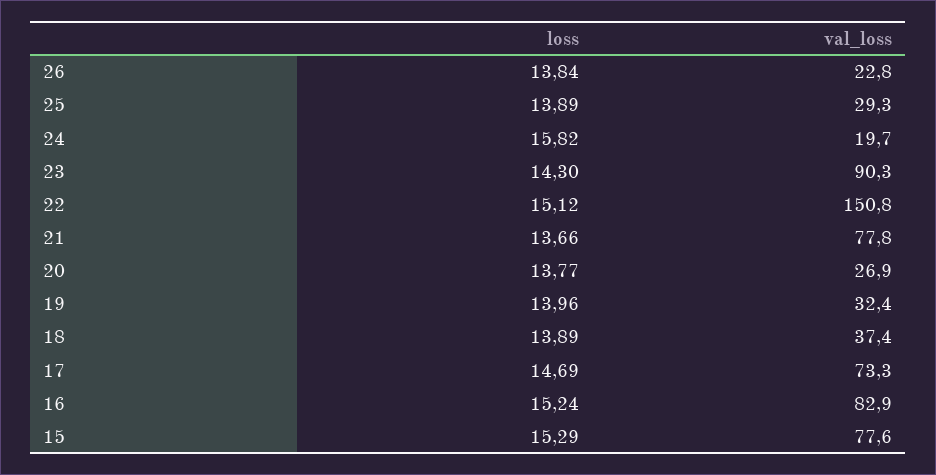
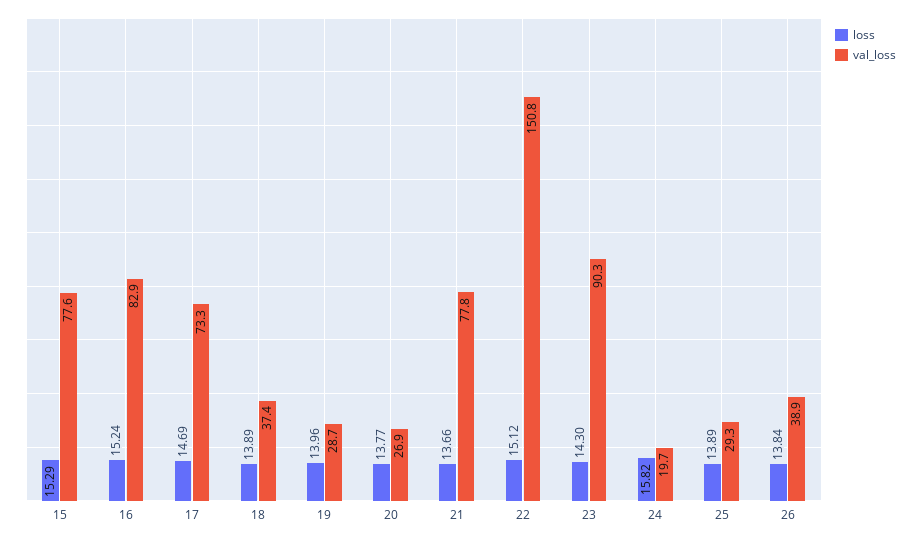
  {
    "loss": {
      "26": 13.84,
      "25": 13.89,
      "24": 15.82,
      "23": 14.3,
      "22": 15.12,
      "21": 13.66,
      "20": 13.77,
      "19": 13.96,
      "18": 13.89,
      "17": 14.69,
      "16": 15.24,
      "15": 15.29
    },
    "val_loss": {
-     "26": 22.8,
+     "26": 38.9,
      "25": 29.3,
      "24": 19.7,
      "23": 90.3,
      "22": 150.8,
      "21": 77.8,
      "20": 26.9,
-     "19": 32.4,
+     "19": 28.7,
      "18": 37.4,
      "17": 73.3,
      "16": 82.9,
      "15": 77.6
    }
  }

